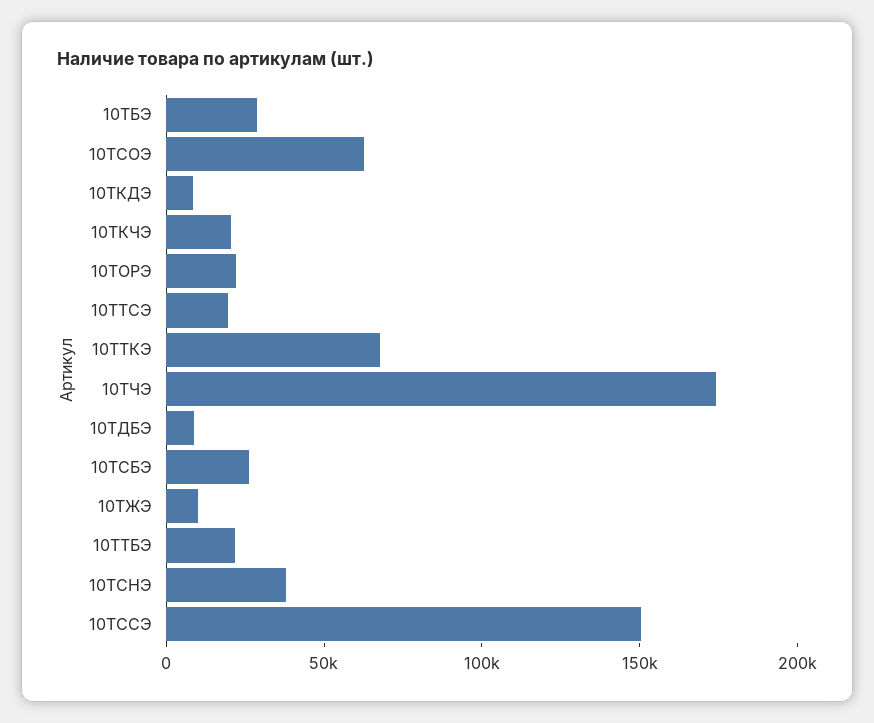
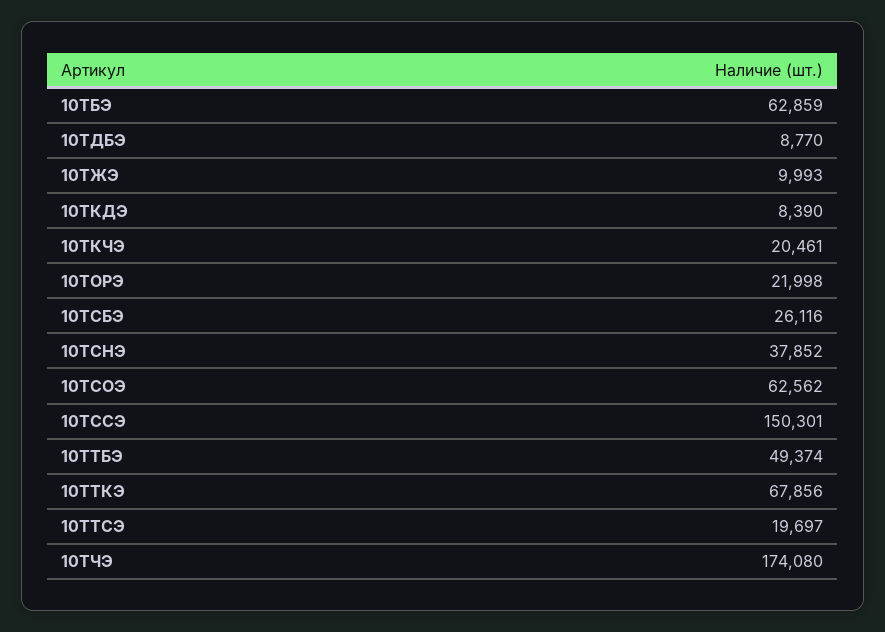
  {
-   "10ТБЭ": 30000,
+   "10ТБЭ": 62859,
    "10ТСОЭ": 62562,
    "10ТКДЭ": 8390,
    "10ТКЧЭ": 20461,
    "10ТОРЭ": 21998,
    "10ТТСЭ": 19697,
    "10ТТКЭ": 67856,
    "10ТЧЭ": 174080,
    "10ТДБЭ": 8770,
    "10ТСБЭ": 26116,
    "10ТЖЭ": 9993,
-   "10ТТБЭ": 20000,
+   "10ТТБЭ": 49374,
    "10ТСНЭ": 37852,
    "10ТССЭ": 150301
  }

